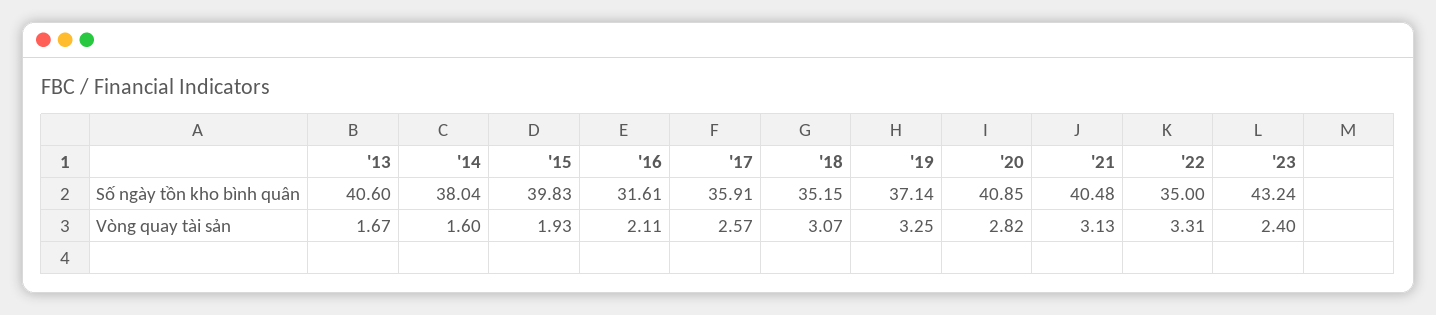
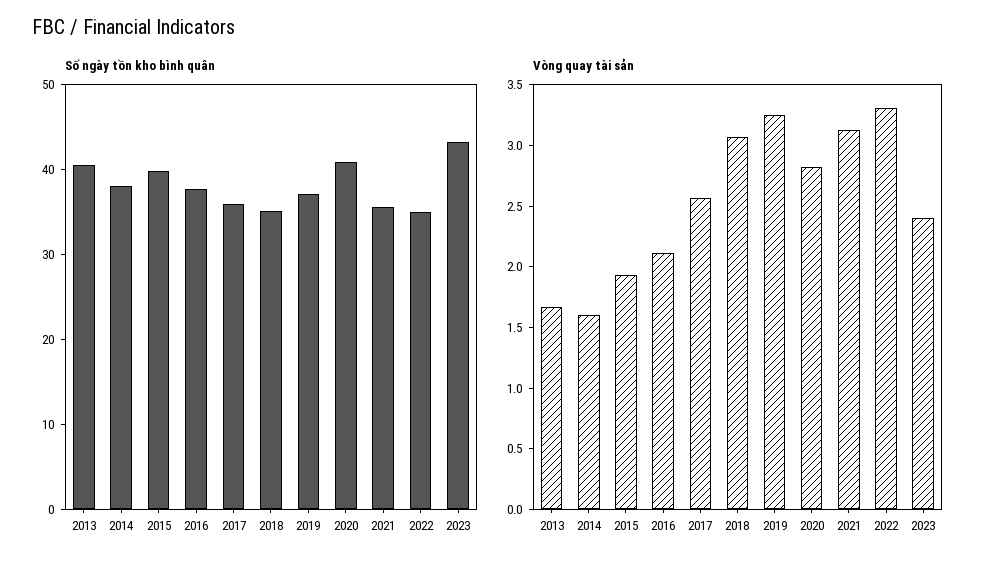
  {
    "Số ngày tồn kho bình quân": {
      "'13": 40.6,
      "'14": 38.04,
      "'15": 39.83,
-     "'16": 31.61,
+     "'16": 38,
      "'17": 35.91,
      "'18": 35.15,
      "'19": 37.14,
      "'20": 40.85,
-     "'21": 40.48,
+     "'21": 36,
      "'22": 35,
      "'23": 43.24
    },
    "Vòng quay tài sản": {
      "'13": 1.67,
      "'14": 1.6,
      "'15": 1.93,
      "'16": 2.11,
      "'17": 2.57,
      "'18": 3.07,
      "'19": 3.25,
      "'20": 2.82,
      "'21": 3.13,
      "'22": 3.31,
      "'23": 2.4
    }
  }

